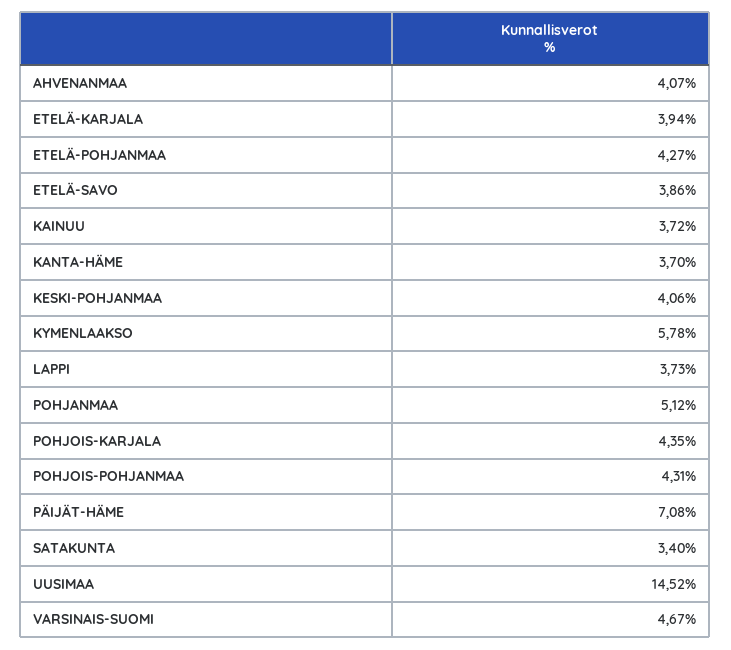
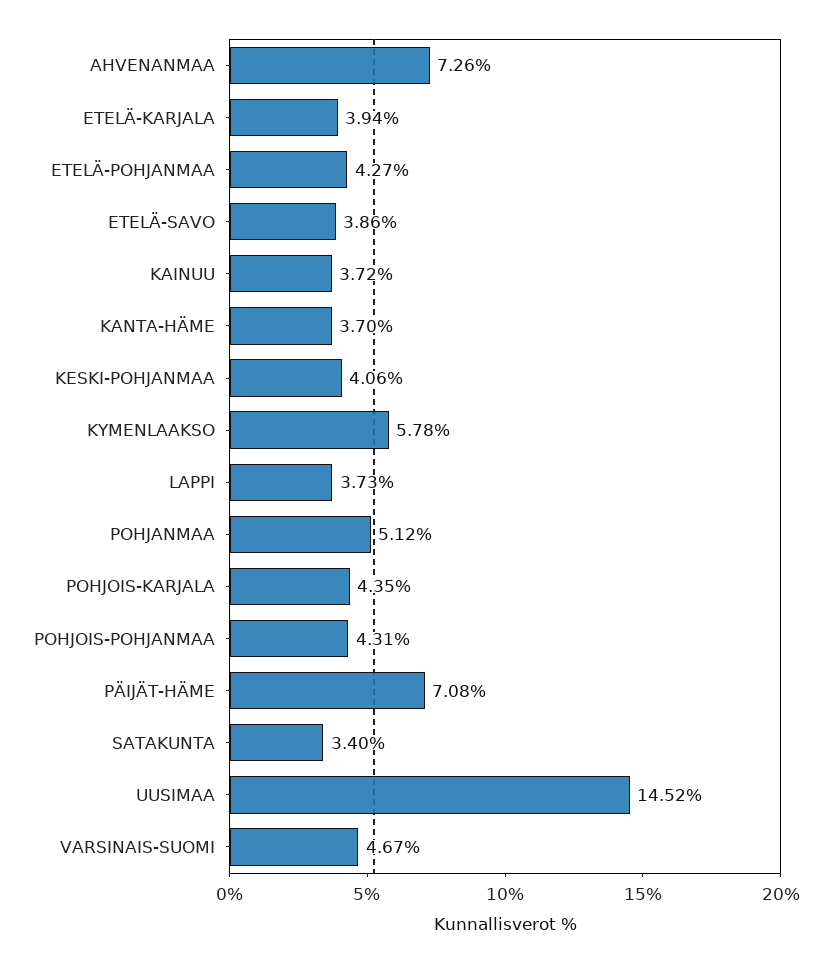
  {
-   "AHVENANMAA": 4.07,
+   "AHVENANMAA": 7.26,
    "ETELÄ-KARJALA": 3.94,
    "ETELÄ-POHJANMAA": 4.27,
    "ETELÄ-SAVO": 3.86,
    "KAINUU": 3.72,
    "KANTA-HÄME": 3.7,
    "KESKI-POHJANMAA": 4.06,
    "KYMENLAAKSO": 5.78,
    "LAPPI": 3.73,
    "POHJANMAA": 5.12,
    "POHJOIS-KARJALA": 4.35,
    "POHJOIS-POHJANMAA": 4.31,
    "PÄIJÄT-HÄME": 7.08,
    "SATAKUNTA": 3.4,
    "UUSIMAA": 14.52,
    "VARSINAIS-SUOMI": 4.67
  }

